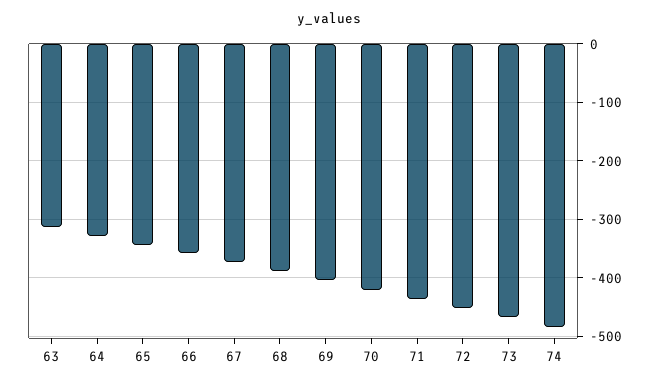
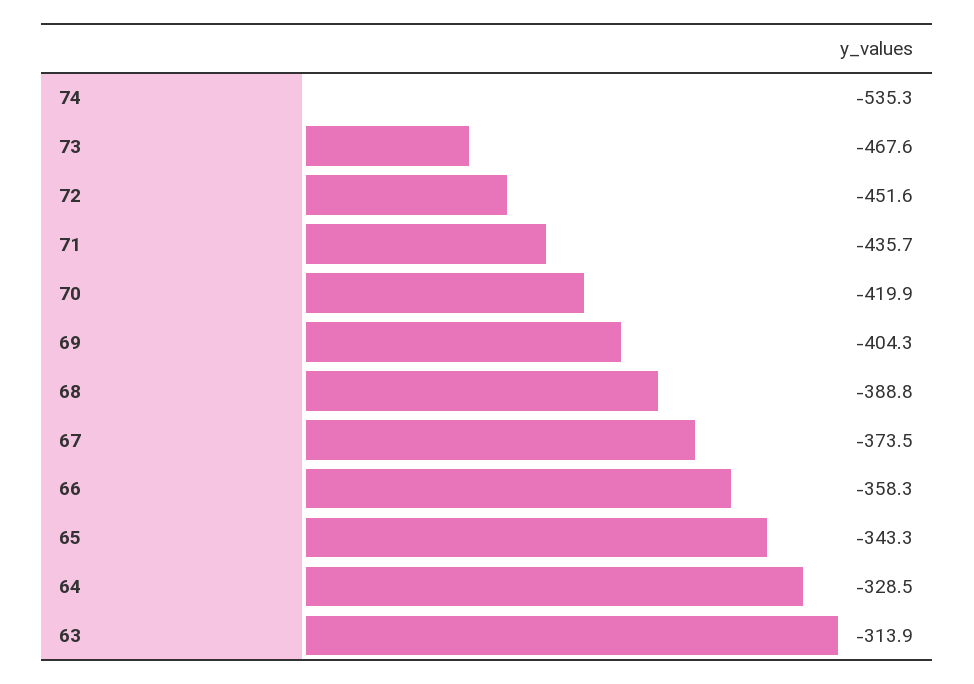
  {
    "63": -313.9,
    "64": -328.5,
    "65": -343.3,
    "66": -358.3,
    "67": -373.5,
    "68": -388.8,
    "69": -404.3,
    "70": -419.9,
    "71": -435.7,
    "72": -451.6,
    "73": -467.6,
-   "74": -480
+   "74": -535.3
  }

